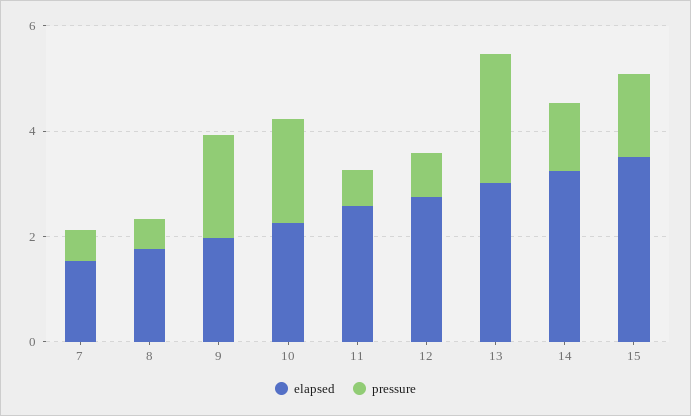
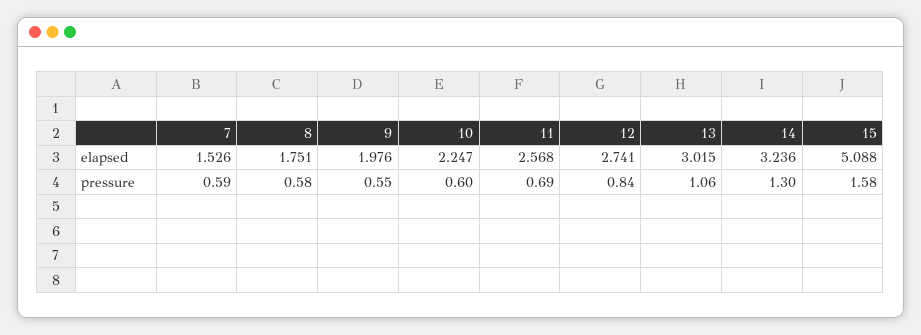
  {
    "elapsed": {
      "7": 1.526,
      "8": 1.751,
      "9": 1.976,
      "10": 2.247,
      "11": 2.568,
      "12": 2.741,
      "13": 3.015,
      "14": 3.236,
-     "15": 3.5
+     "15": 5.088
    },
    "pressure": {
      "7": 0.59,
      "8": 0.58,
-     "9": 2,
+     "9": 0.55,
-     "10": 2,
+     "10": 0.6,
      "11": 0.69,
      "12": 0.84,
-     "13": 2.5,
+     "13": 1.06,
      "14": 1.3,
      "15": 1.58
    }
  }

